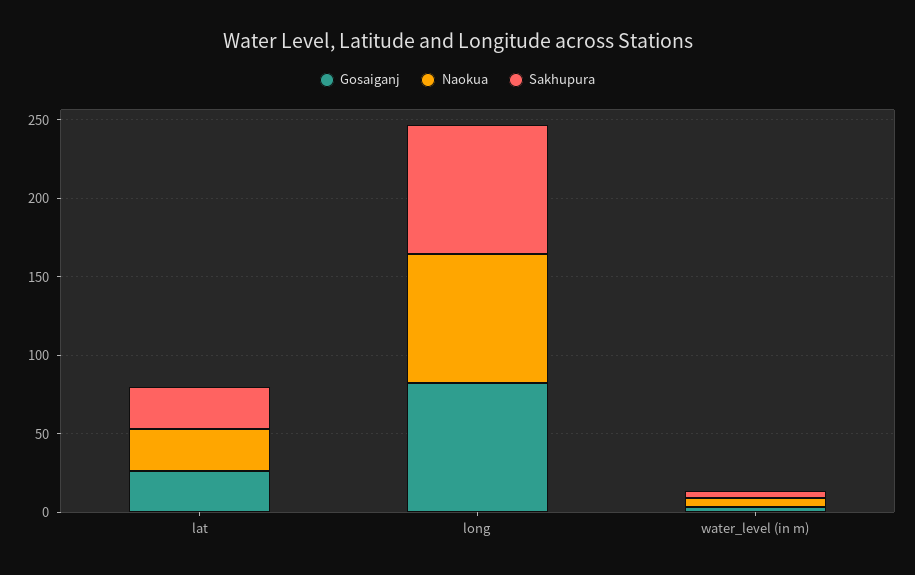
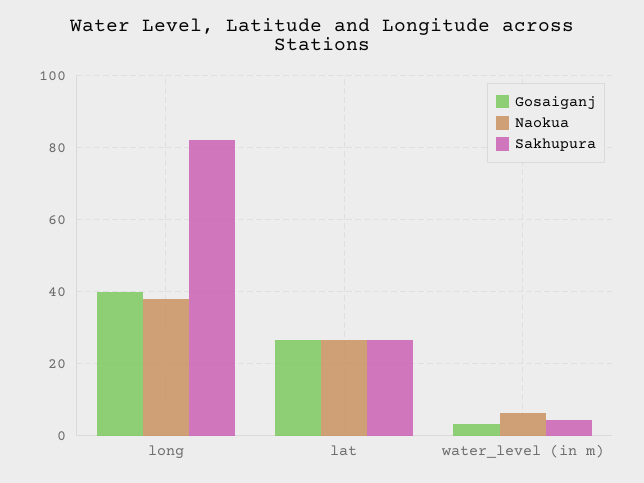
  {
    "Gosaiganj": {
      "lat": 26,
-     "long": 80,
+     "long": 40,
      "water_level (in m)": 4
    },
    "Naokua": {
      "lat": 26,
-     "long": 80,
+     "long": 38,
      "water_level (in m)": 6
    },
    "Sakhupura": {
      "lat": 26,
      "long": 82,
      "water_level (in m)": 4
    }
  }

